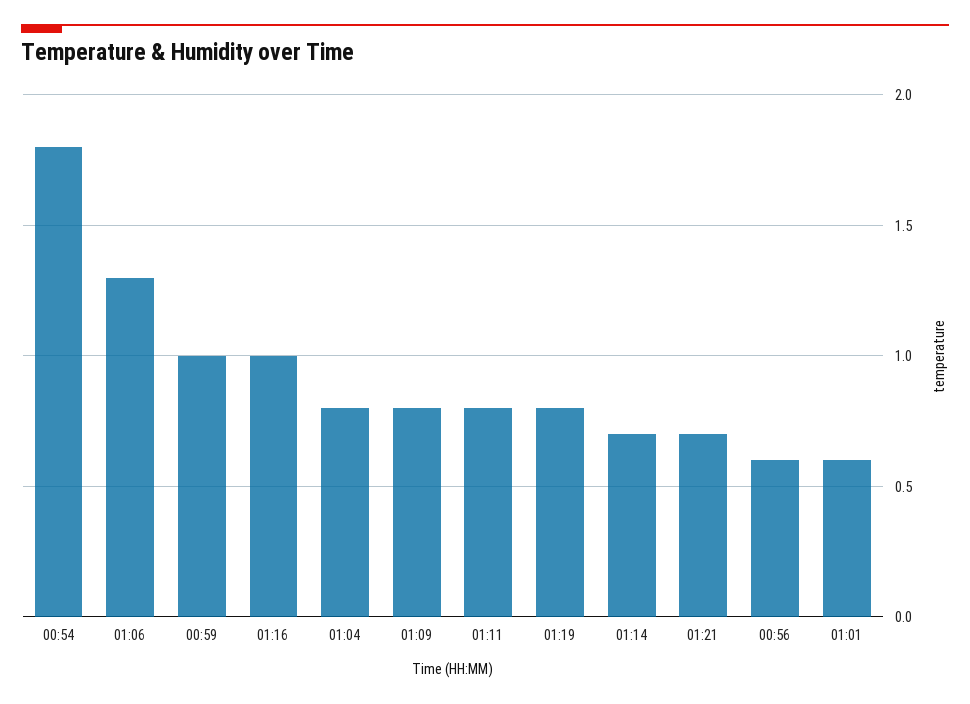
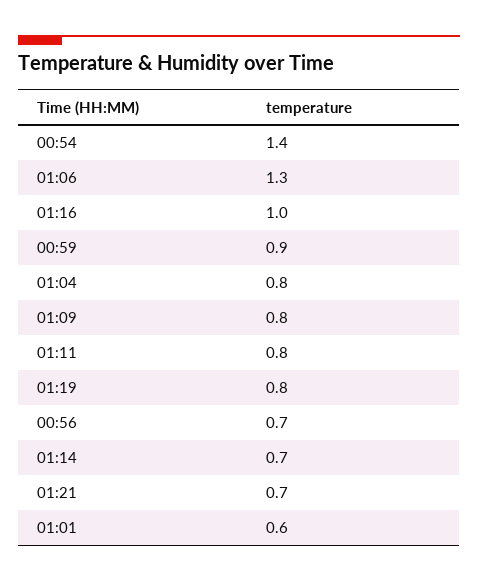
  {
-   "00:54": 1.8,
+   "00:54": 1.4,
    "01:06": 1.3,
-   "00:59": 1,
+   "00:59": 0.9,
    "01:16": 1,
    "01:04": 0.8,
    "01:09": 0.8,
    "01:11": 0.8,
    "01:19": 0.8,
    "01:14": 0.7,
    "01:21": 0.7,
-   "00:56": 0.6,
+   "00:56": 0.7,
    "01:01": 0.6
  }

